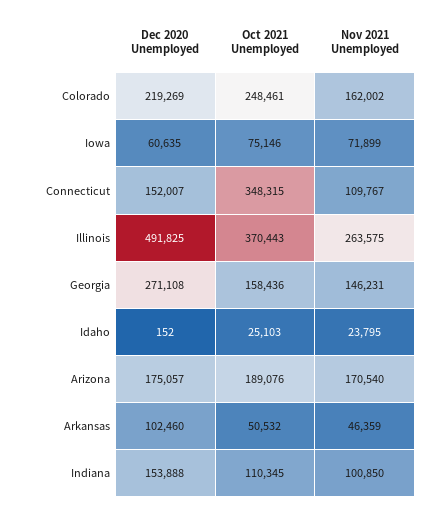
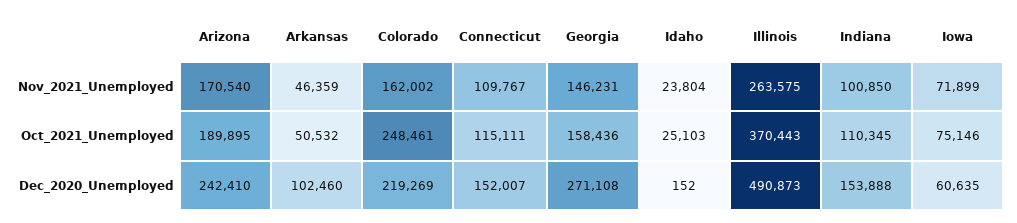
  {
    "Dec 2020 Unemployed": {
      "Colorado": 219269,
      "Iowa": 60635,
      "Connecticut": 152007,
-     "Illinois": 491825,
+     "Illinois": 490873,
      "Georgia": 271108,
      "Idaho": 152,
-     "Arizona": 175057,
+     "Arizona": 242410,
      "Arkansas": 102460,
      "Indiana": 153888
    },
    "Oct 2021 Unemployed": {
      "Colorado": 248461,
      "Iowa": 75146,
-     "Connecticut": 348315,
+     "Connecticut": 115111,
      "Illinois": 370443,
      "Georgia": 158436,
      "Idaho": 25103,
-     "Arizona": 189076,
+     "Arizona": 189895,
      "Arkansas": 50532,
      "Indiana": 110345
    },
    "Nov 2021 Unemployed": {
      "Colorado": 162002,
      "Iowa": 71899,
      "Connecticut": 109767,
      "Illinois": 263575,
      "Georgia": 146231,
-     "Idaho": 23795,
+     "Idaho": 23804,
      "Arizona": 170540,
      "Arkansas": 46359,
      "Indiana": 100850
    }
  }

